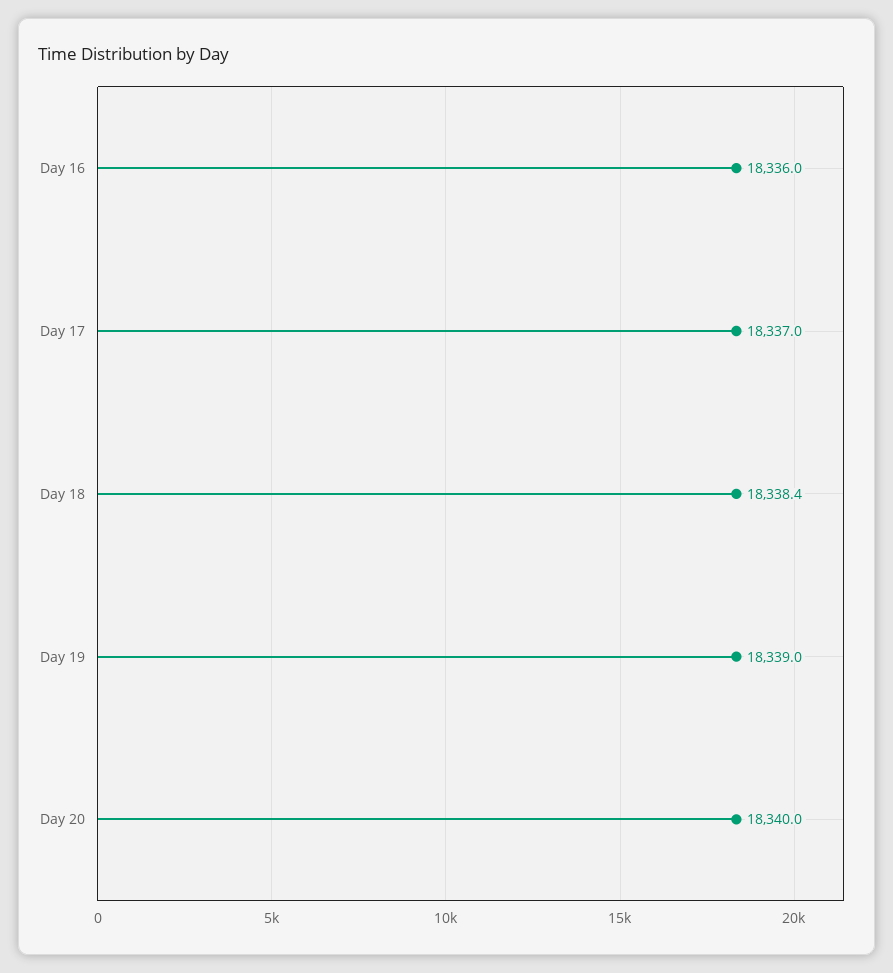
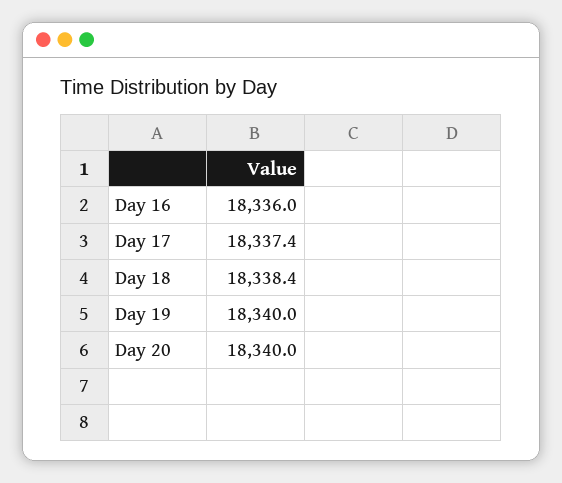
  {
    "Day 16": 18336,
-   "Day 17": 18337,
+   "Day 17": 18337.4,
    "Day 18": 18338.4,
-   "Day 19": 18339,
+   "Day 19": 18340,
    "Day 20": 18340
  }

